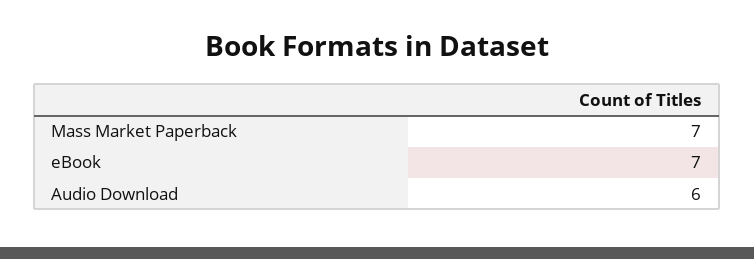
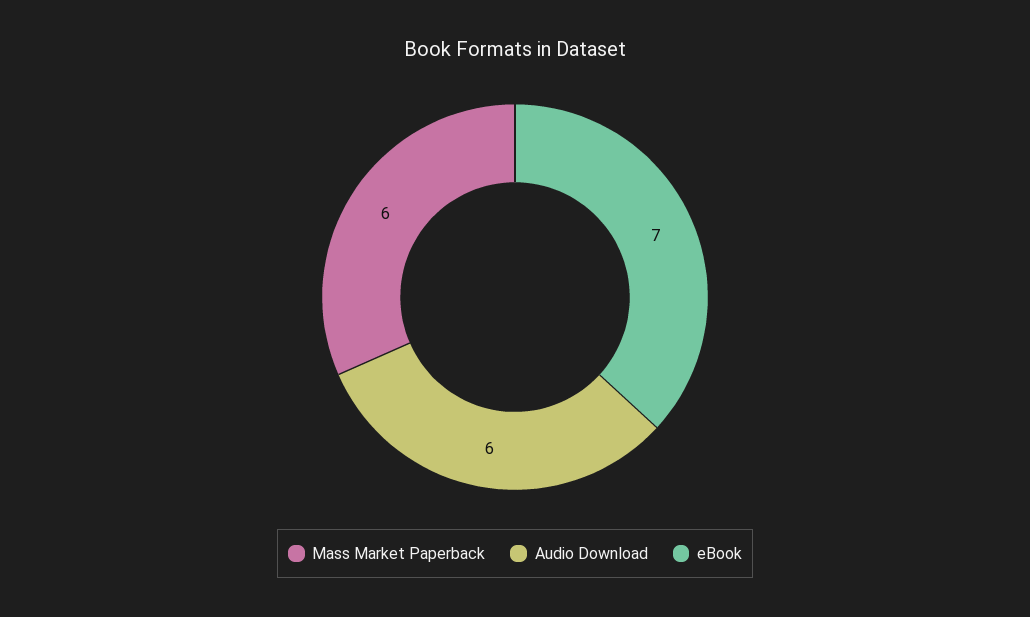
  {
-   "Mass Market Paperback": 7,
+   "Mass Market Paperback": 6,
    "eBook": 7,
    "Audio Download": 6
  }

